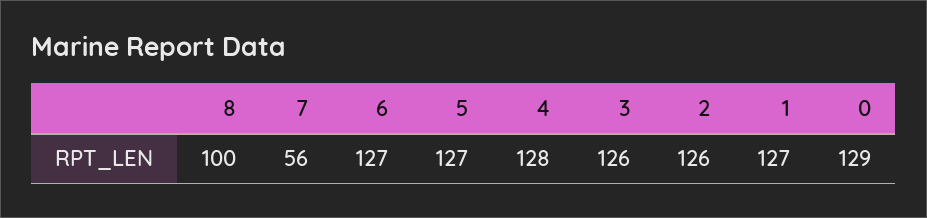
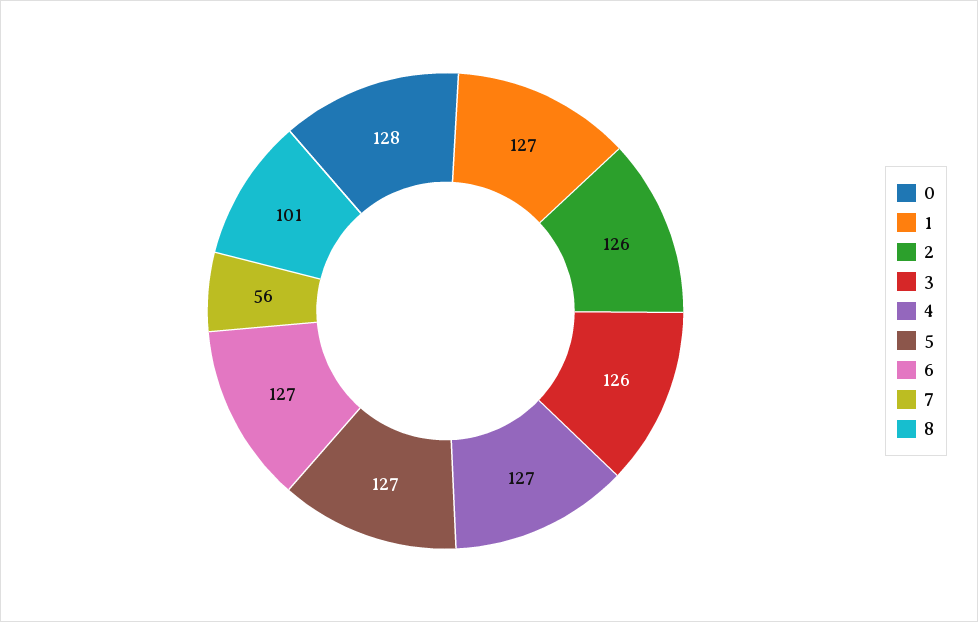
  {
-   "8": 100,
+   "8": 101,
    "7": 56,
    "6": 127,
    "5": 127,
-   "4": 128,
+   "4": 127,
    "3": 126,
    "2": 126,
    "1": 127,
-   "0": 129
+   "0": 128
  }

